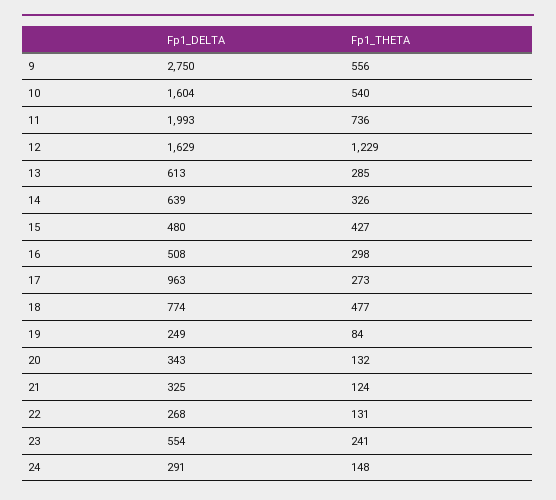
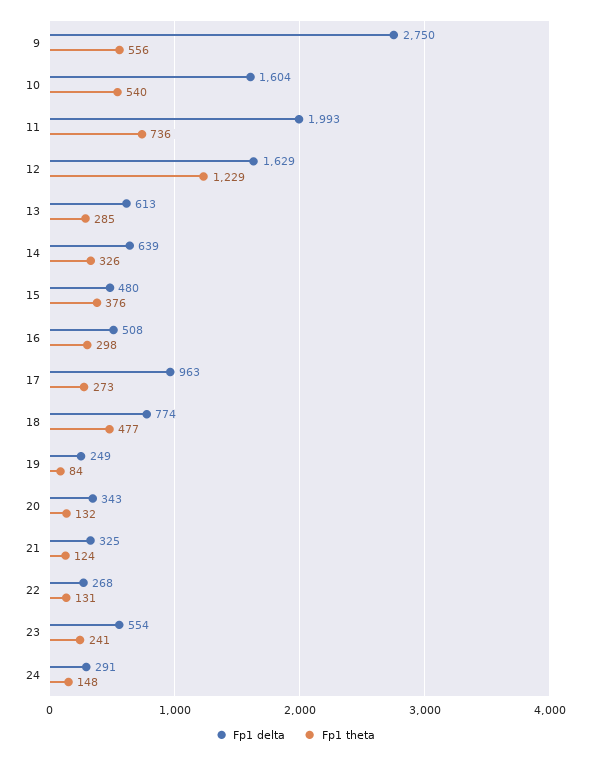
  {
    "Fp1_DELTA": {
      "9": 2750,
      "10": 1604,
      "11": 1993,
      "12": 1629,
      "13": 613,
      "14": 639,
      "15": 480,
      "16": 508,
      "17": 963,
      "18": 774,
      "19": 249,
      "20": 343,
      "21": 325,
      "22": 268,
      "23": 554,
      "24": 291
    },
    "Fp1_THETA": {
      "9": 556,
      "10": 540,
      "11": 736,
      "12": 1229,
      "13": 285,
      "14": 326,
-     "15": 427,
+     "15": 376,
      "16": 298,
      "17": 273,
      "18": 477,
      "19": 84,
      "20": 132,
      "21": 124,
      "22": 131,
      "23": 241,
      "24": 148
    }
  }

